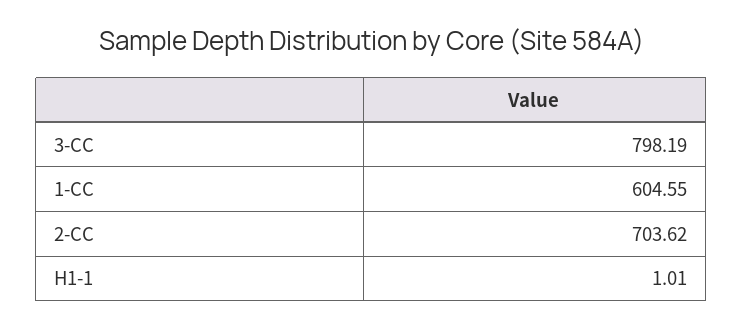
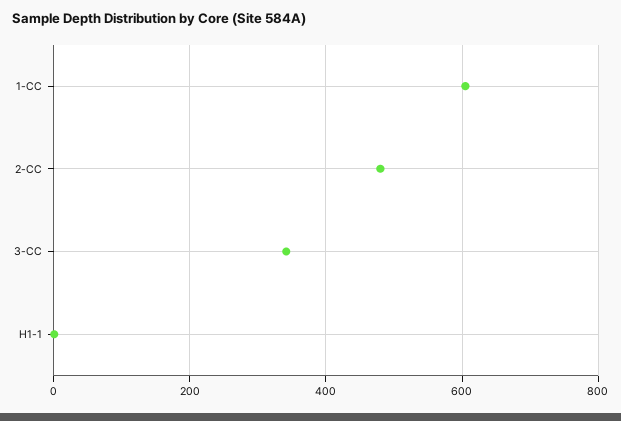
  {
-   "3-CC": 798.19,
+   "3-CC": 340,
    "1-CC": 604.55,
-   "2-CC": 703.62,
+   "2-CC": 480,
    "H1-1": 1.01
  }

